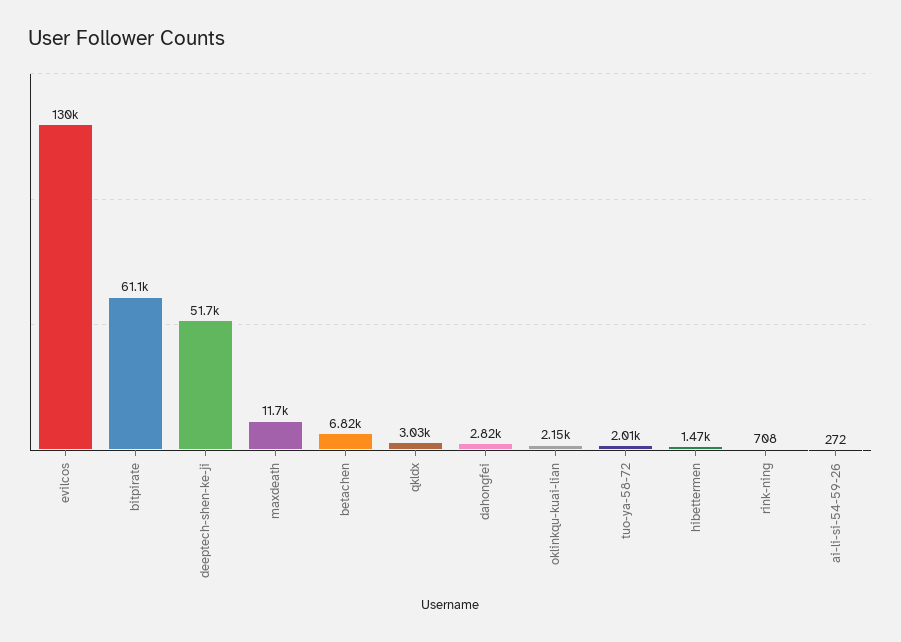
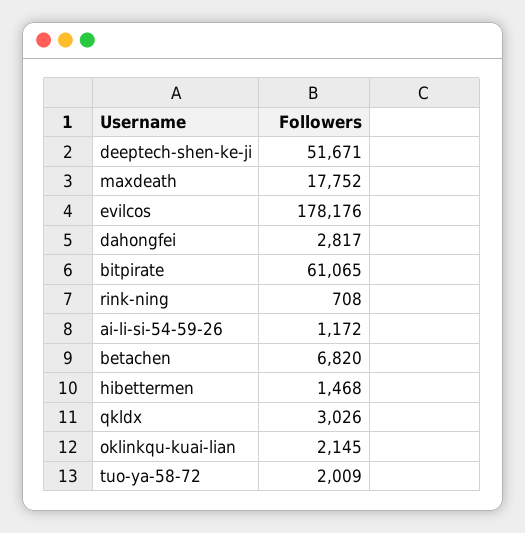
  {
-   "evilcos": 130000,
+   "evilcos": 178176,
    "bitpirate": 61065,
    "deeptech-shen-ke-ji": 51671,
-   "maxdeath": 11700,
+   "maxdeath": 17752,
    "betachen": 6820,
    "qkldx": 3026,
    "dahongfei": 2817,
    "oklinkqu-kuai-lian": 2145,
    "tuo-ya-58-72": 2009,
    "hibettermen": 1468,
    "rink-ning": 708,
-   "ai-li-si-54-59-26": 272
+   "ai-li-si-54-59-26": 1172
  }

